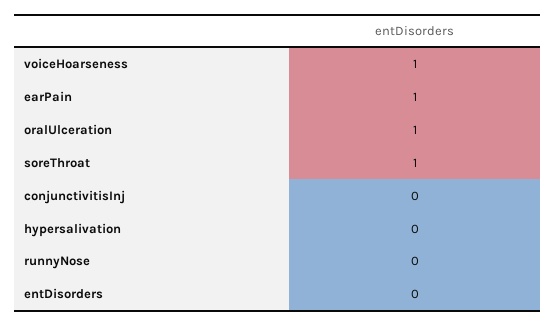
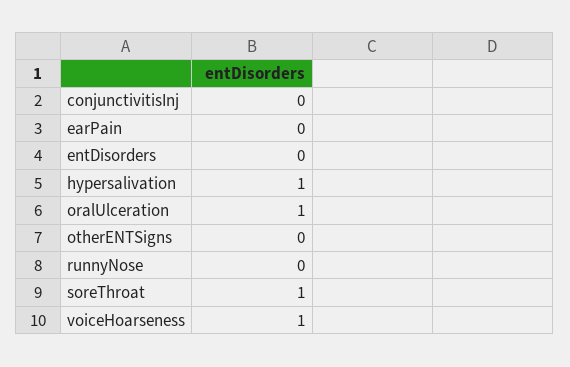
  {
    "voiceHoarseness": 1,
-   "earPain": 1,
+   "earPain": 0,
    "oralUlceration": 1,
    "soreThroat": 1,
    "conjunctivitisInj": 0,
-   "hypersalivation": 0,
+   "hypersalivation": 1,
    "runnyNose": 0,
-   "entDisorders": 0
+   "entDisorders": 0,
+   "otherENTSigns": 0
  }

